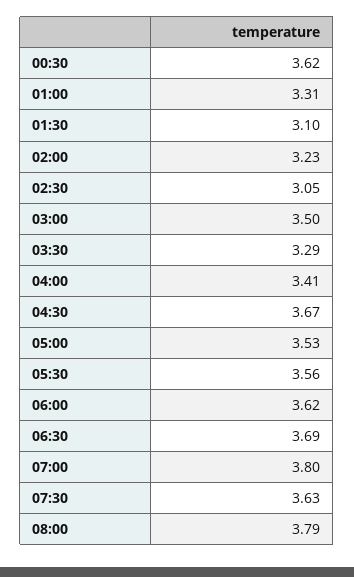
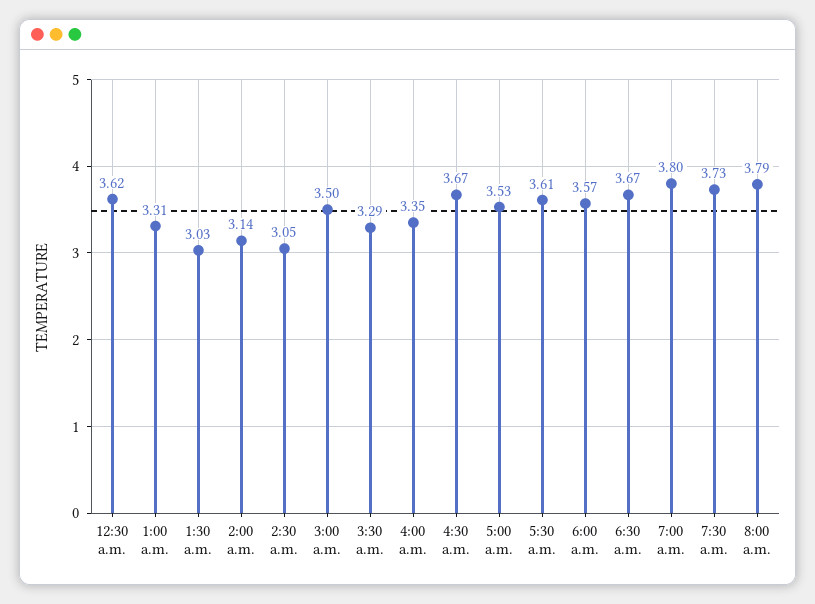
  {
    "00:30": 3.62,
    "01:00": 3.31,
-   "01:30": 3.1,
+   "01:30": 3.03,
-   "02:00": 3.23,
+   "02:00": 3.14,
    "02:30": 3.05,
    "03:00": 3.5,
    "03:30": 3.29,
-   "04:00": 3.41,
+   "04:00": 3.35,
    "04:30": 3.67,
    "05:00": 3.53,
-   "05:30": 3.56,
+   "05:30": 3.61,
-   "06:00": 3.62,
+   "06:00": 3.57,
-   "06:30": 3.69,
+   "06:30": 3.67,
    "07:00": 3.8,
-   "07:30": 3.63,
+   "07:30": 3.73,
    "08:00": 3.79
  }

